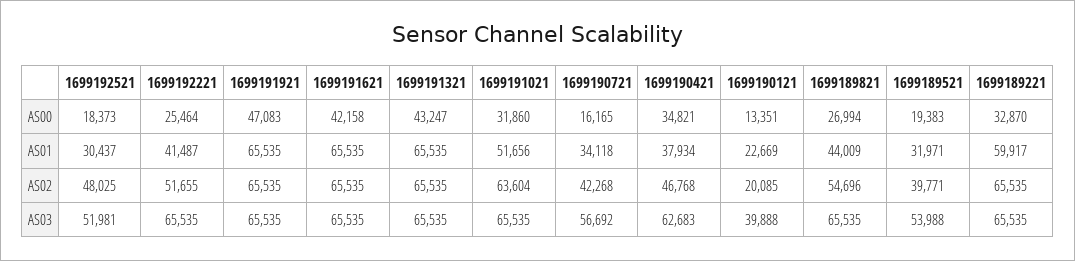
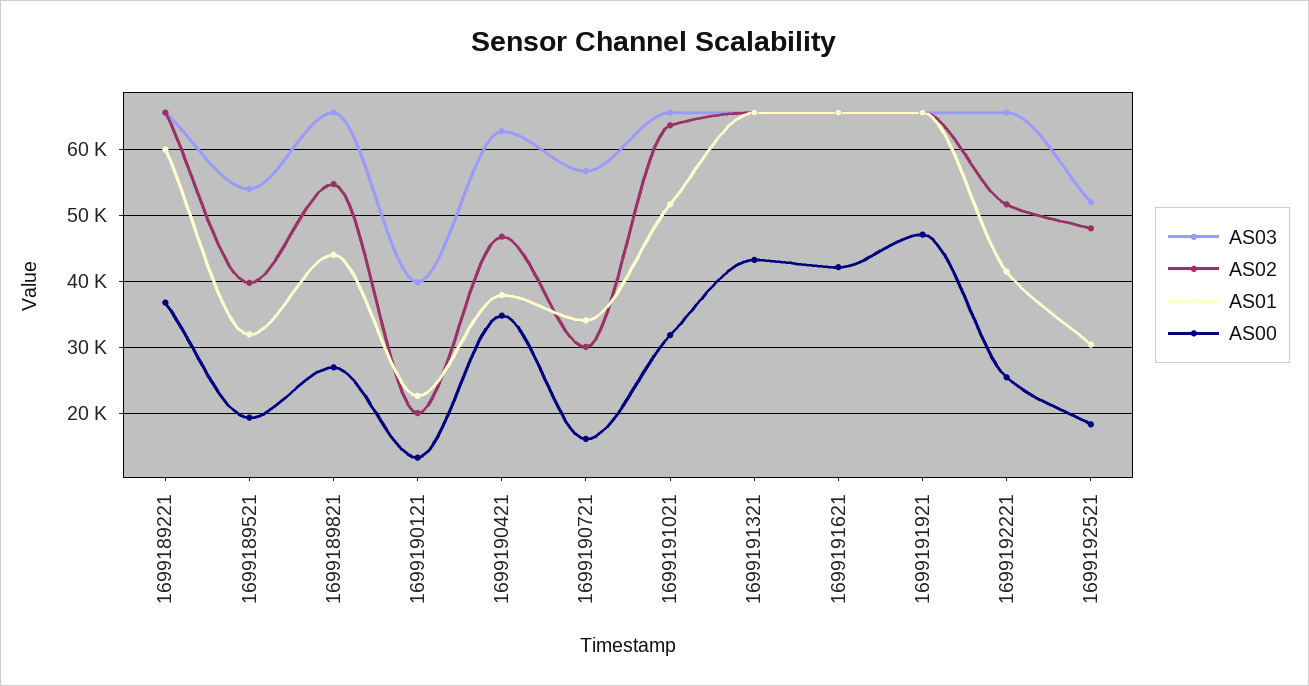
  {
    "AS00": {
      "1699192521": 18373,
      "1699192221": 25464,
      "1699191921": 47083,
      "1699191621": 42158,
      "1699191321": 43247,
      "1699191021": 31860,
      "1699190721": 16165,
      "1699190421": 34821,
      "1699190121": 13351,
      "1699189821": 26994,
      "1699189521": 19383,
-     "1699189221": 32870
+     "1699189221": 37000
    },
    "AS01": {
      "1699192521": 30437,
      "1699192221": 41487,
      "1699191921": 65535,
      "1699191621": 65535,
      "1699191321": 65535,
      "1699191021": 51656,
      "1699190721": 34118,
      "1699190421": 37934,
      "1699190121": 22669,
      "1699189821": 44009,
      "1699189521": 31971,
      "1699189221": 59917
    },
    "AS02": {
      "1699192521": 48025,
      "1699192221": 51655,
      "1699191921": 65535,
      "1699191621": 65535,
      "1699191321": 65535,
      "1699191021": 63604,
-     "1699190721": 42268,
+     "1699190721": 30000,
      "1699190421": 46768,
      "1699190121": 20085,
      "1699189821": 54696,
      "1699189521": 39771,
      "1699189221": 65535
    },
    "AS03": {
      "1699192521": 51981,
      "1699192221": 65535,
      "1699191921": 65535,
      "1699191621": 65535,
      "1699191321": 65535,
      "1699191021": 65535,
      "1699190721": 56692,
      "1699190421": 62683,
      "1699190121": 39888,
      "1699189821": 65535,
      "1699189521": 53988,
      "1699189221": 65535
    }
  }

